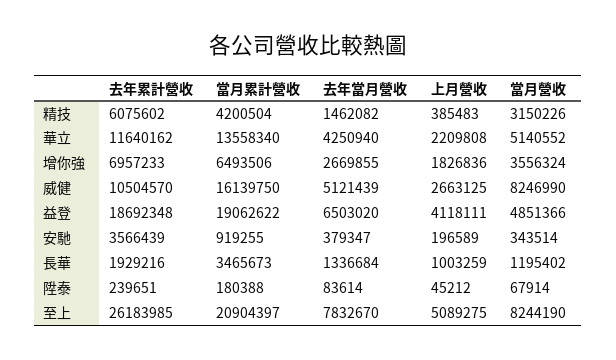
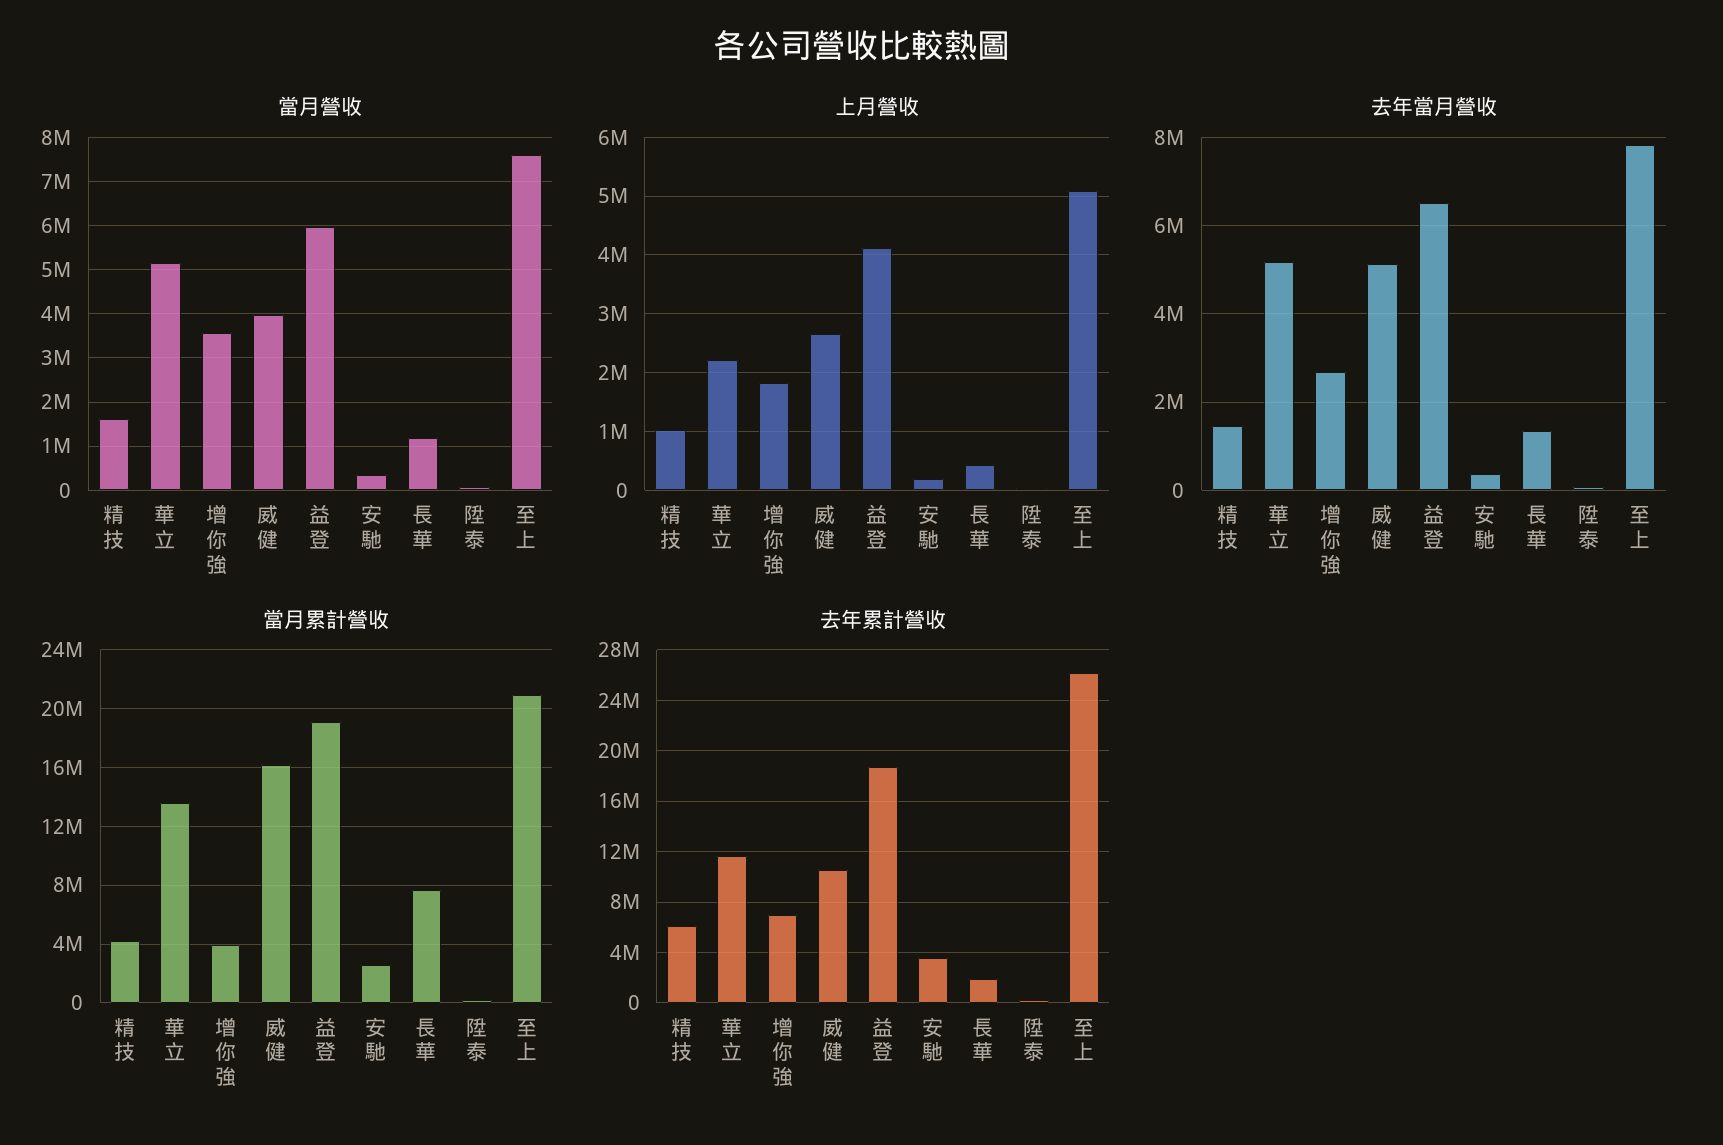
  {
    "去年累計營收": {
      "精技": 6075602,
      "華立": 11640162,
      "增你強": 6957233,
      "威健": 10504570,
      "益登": 18692348,
      "安馳": 3566439,
      "長華": 1929216,
      "陞泰": 239651,
      "至上": 26183985
    },
    "當月累計營收": {
      "精技": 4200504,
      "華立": 13558340,
-     "增你強": 6493506,
+     "增你強": 4000000,
      "威健": 16139750,
      "益登": 19062622,
-     "安馳": 919255,
+     "安馳": 2500000,
-     "長華": 3465673,
+     "長華": 7500000,
      "陞泰": 180388,
      "至上": 20904397
    },
    "去年當月營收": {
      "精技": 1462082,
-     "華立": 4250940,
+     "華立": 5200000,
      "增你強": 2669855,
      "威健": 5121439,
      "益登": 6503020,
      "安馳": 379347,
      "長華": 1336684,
      "陞泰": 83614,
      "至上": 7832670
    },
    "上月營收": {
-     "精技": 385483,
+     "精技": 1000000,
      "華立": 2209808,
      "增你強": 1826836,
      "威健": 2663125,
      "益登": 4118111,
      "安馳": 196589,
-     "長華": 1003259,
+     "長華": 400000,
      "陞泰": 45212,
      "至上": 5089275
    },
    "當月營收": {
-     "精技": 3150226,
+     "精技": 1600000,
      "華立": 5140552,
      "增你強": 3556324,
-     "威健": 8246990,
+     "威健": 4000000,
-     "益登": 4851366,
+     "益登": 6000000,
      "安馳": 343514,
      "長華": 1195402,
      "陞泰": 67914,
-     "至上": 8244190
+     "至上": 7600000
    }
  }

